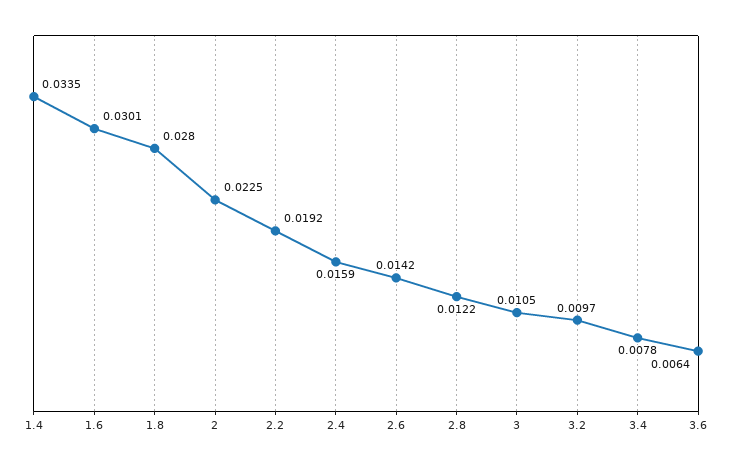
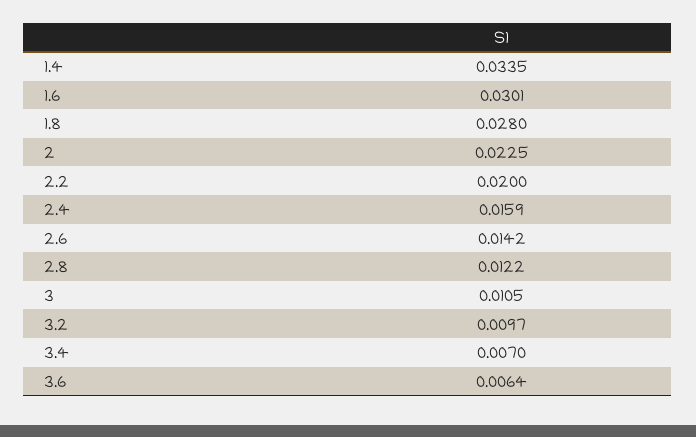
  {
    "1.4": 0.0335,
    "1.6": 0.0301,
    "1.8": 0.028,
    "2": 0.0225,
-   "2.2": 0.0192,
+   "2.2": 0.02,
    "2.4": 0.0159,
    "2.6": 0.0142,
    "2.8": 0.0122,
    "3": 0.0105,
    "3.2": 0.0097,
-   "3.4": 0.0078,
+   "3.4": 0.007,
    "3.6": 0.0064
  }

